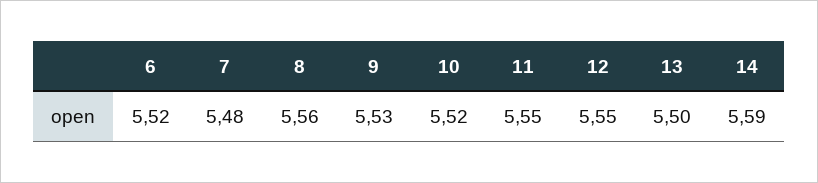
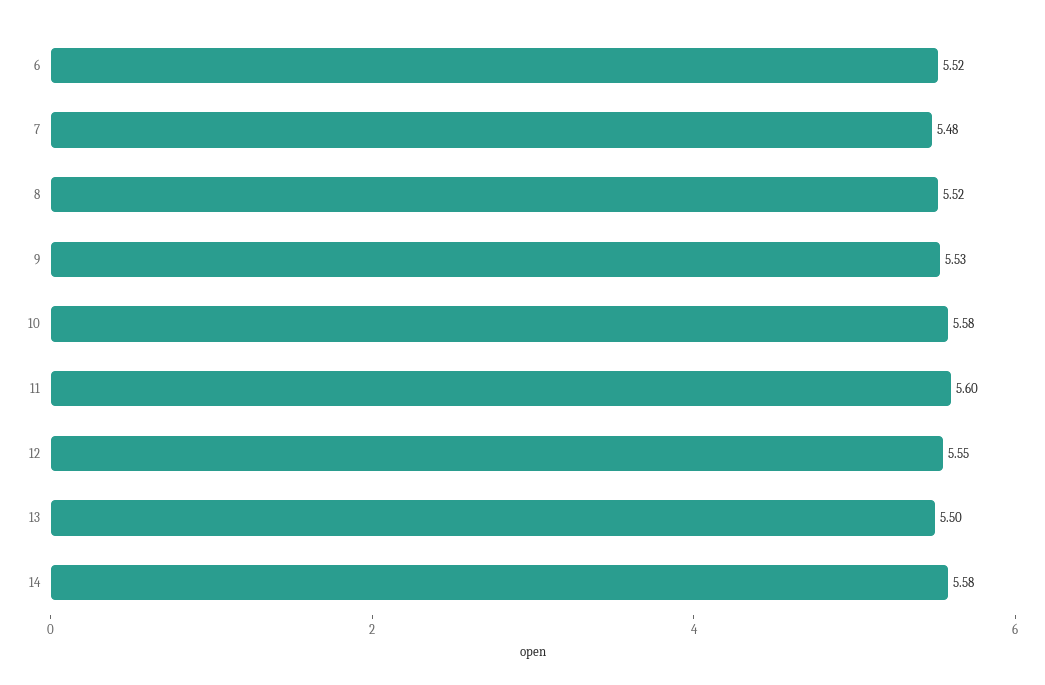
  {
    "6": 5.52,
    "7": 5.48,
-   "8": 5.56,
+   "8": 5.52,
    "9": 5.53,
-   "10": 5.52,
+   "10": 5.58,
-   "11": 5.55,
+   "11": 5.6,
    "12": 5.55,
    "13": 5.5,
-   "14": 5.59
+   "14": 5.58
  }

